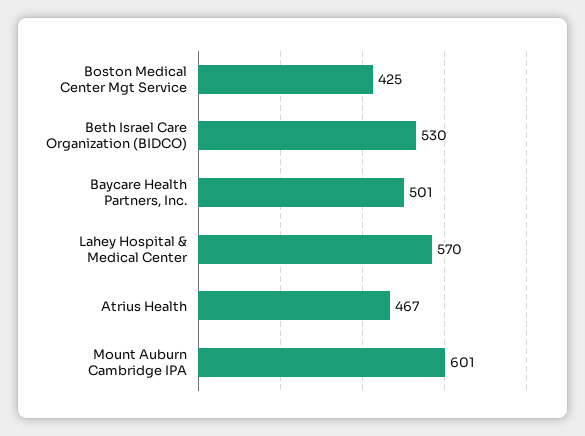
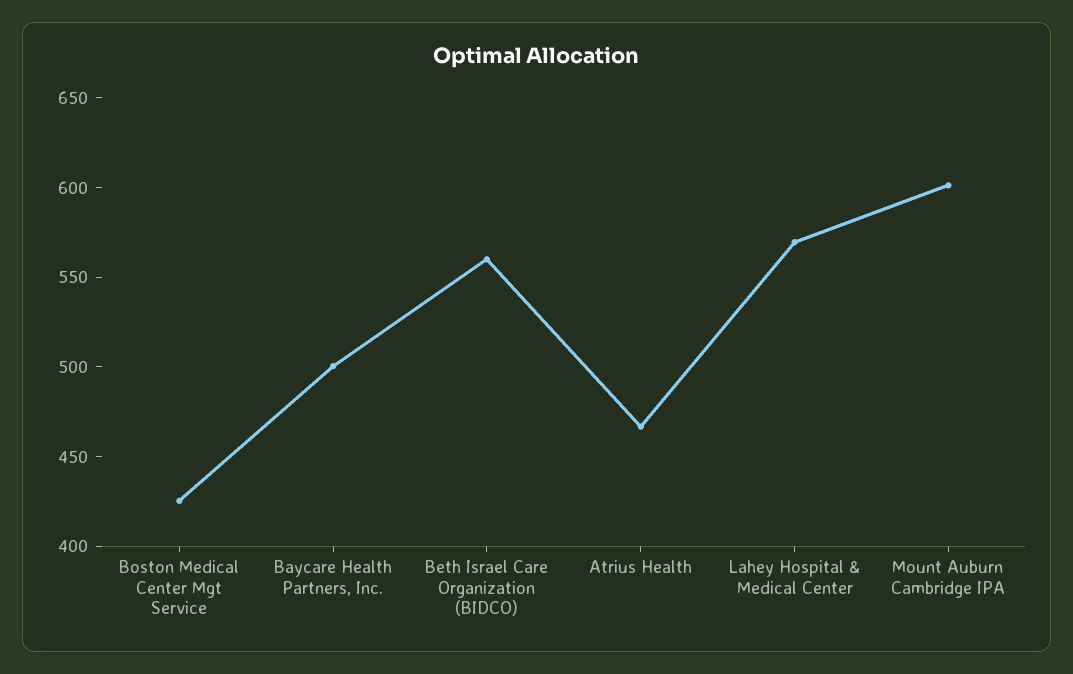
  {
    "Boston Medical Center Mgt Service": 425,
-   "Beth Israel Care Organization (BIDCO)": 530,
+   "Beth Israel Care Organization (BIDCO)": 560,
    "Baycare Health Partners, Inc.": 501,
    "Lahey Hospital & Medical Center": 570,
    "Atrius Health": 467,
    "Mount Auburn Cambridge IPA": 601
  }

